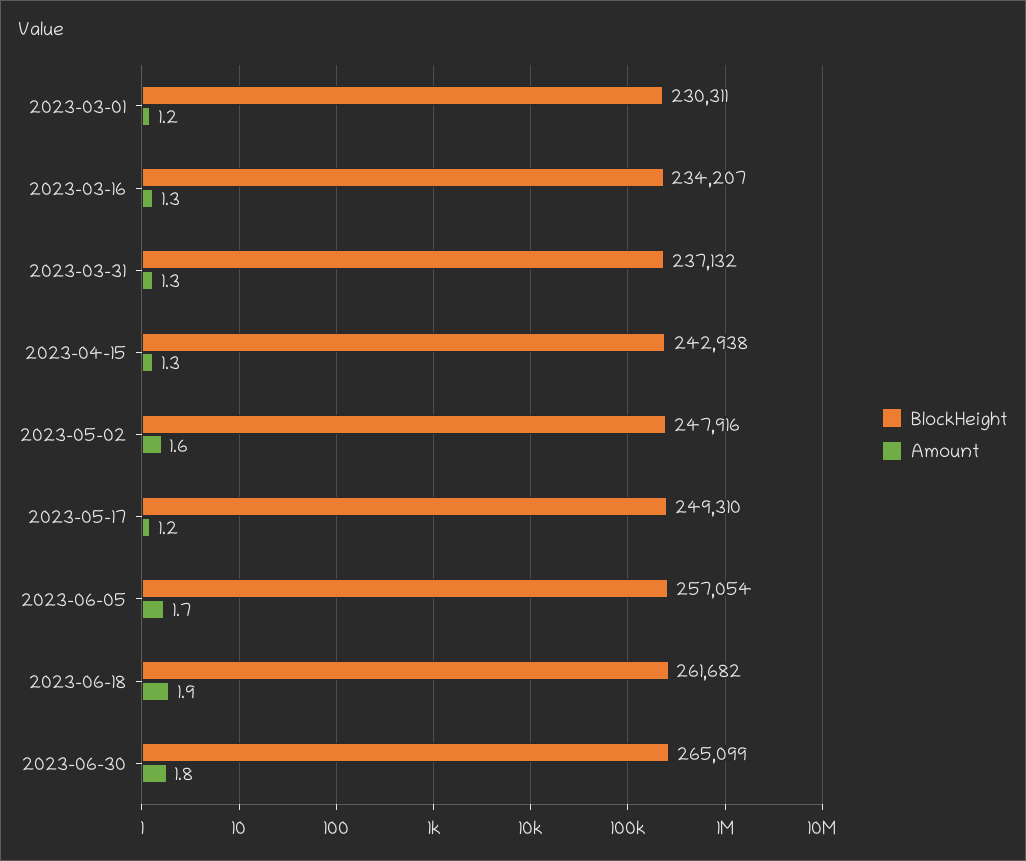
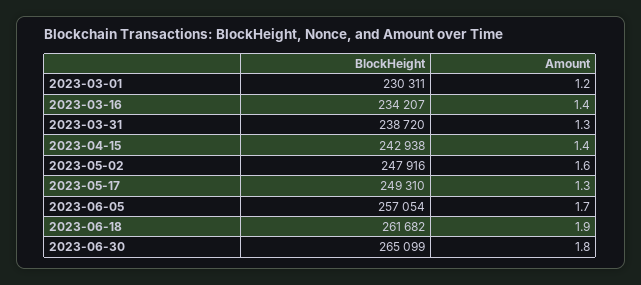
  {
    "BlockHeight": {
      "2023-03-01": 230311,
      "2023-03-16": 234207,
-     "2023-03-31": 237132,
+     "2023-03-31": 238720,
      "2023-04-15": 242938,
      "2023-05-02": 247916,
      "2023-05-17": 249310,
      "2023-06-05": 257054,
      "2023-06-18": 261682,
      "2023-06-30": 265099
    },
    "Amount": {
      "2023-03-01": 1.2,
-     "2023-03-16": 1.3,
+     "2023-03-16": 1.4,
      "2023-03-31": 1.3,
-     "2023-04-15": 1.3,
+     "2023-04-15": 1.4,
      "2023-05-02": 1.6,
-     "2023-05-17": 1.2,
+     "2023-05-17": 1.3,
      "2023-06-05": 1.7,
      "2023-06-18": 1.9,
      "2023-06-30": 1.8
    }
  }

